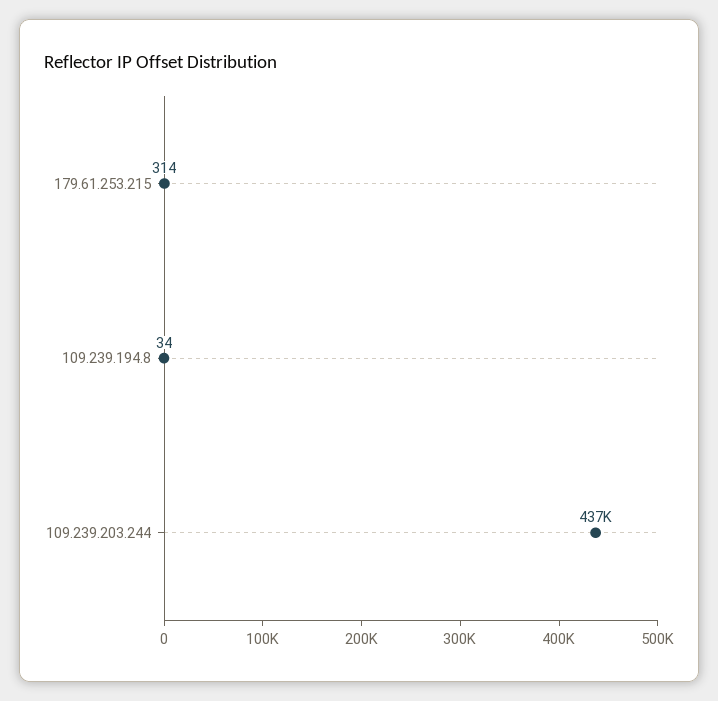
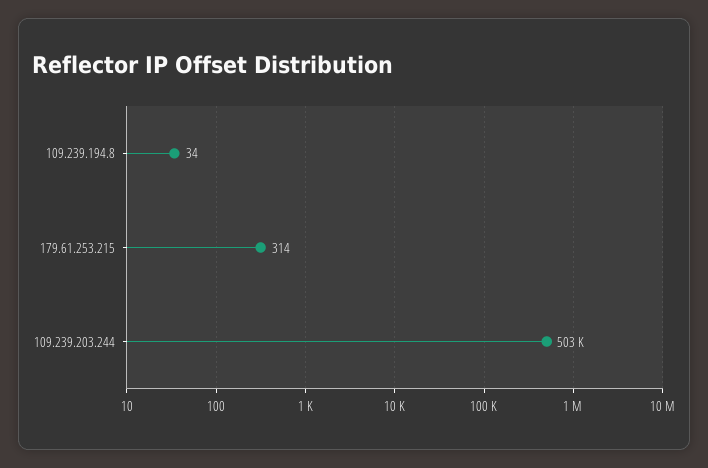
  {
    "179.61.253.215": 314,
    "109.239.194.8": 34,
-   "109.239.203.244": 437000
+   "109.239.203.244": 503000
  }

